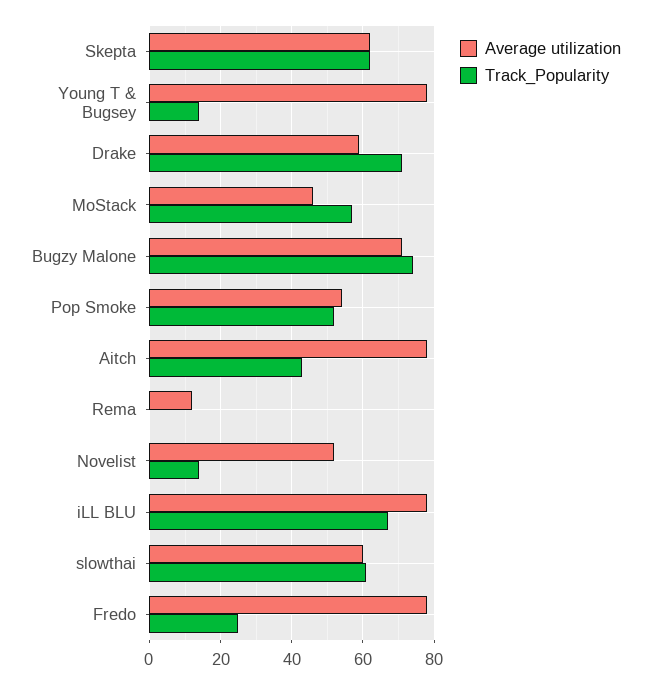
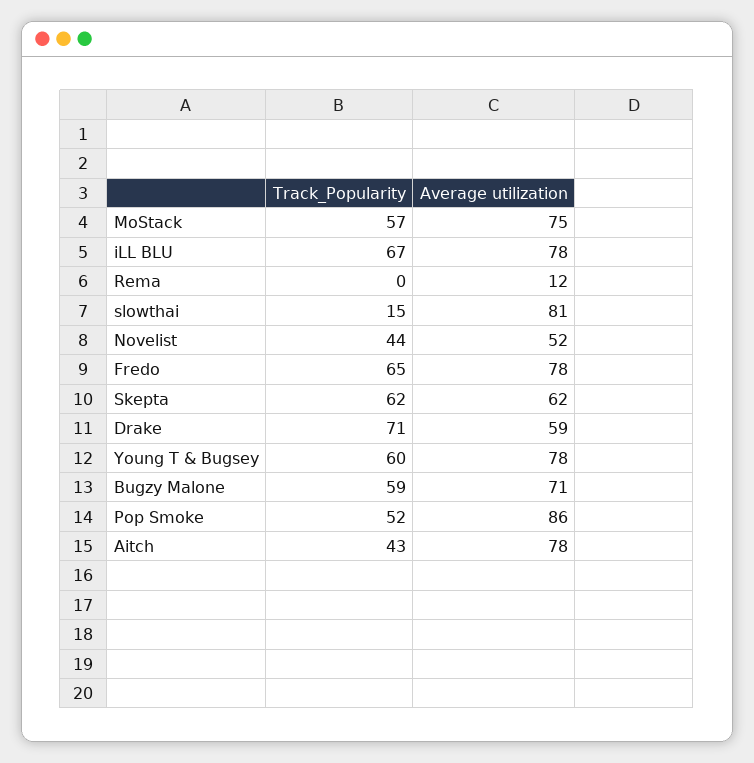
  {
    "Average utilization": {
      "Skepta": 62,
      "Young T & Bugsey": 78,
      "Drake": 59,
-     "MoStack": 45,
+     "MoStack": 75,
      "Bugzy Malone": 71,
-     "Pop Smoke": 55,
+     "Pop Smoke": 86,
      "Aitch": 78,
      "Rema": 12,
      "Novelist": 52,
      "iLL BLU": 78,
-     "slowthai": 60,
+     "slowthai": 81,
      "Fredo": 78
    },
    "Track_Popularity": {
      "Skepta": 62,
-     "Young T & Bugsey": 15,
+     "Young T & Bugsey": 60,
      "Drake": 71,
      "MoStack": 57,
-     "Bugzy Malone": 75,
+     "Bugzy Malone": 59,
      "Pop Smoke": 52,
      "Aitch": 43,
      "Rema": 0,
-     "Novelist": 15,
+     "Novelist": 44,
      "iLL BLU": 67,
-     "slowthai": 60,
+     "slowthai": 15,
-     "Fredo": 25
+     "Fredo": 65
    }
  }

